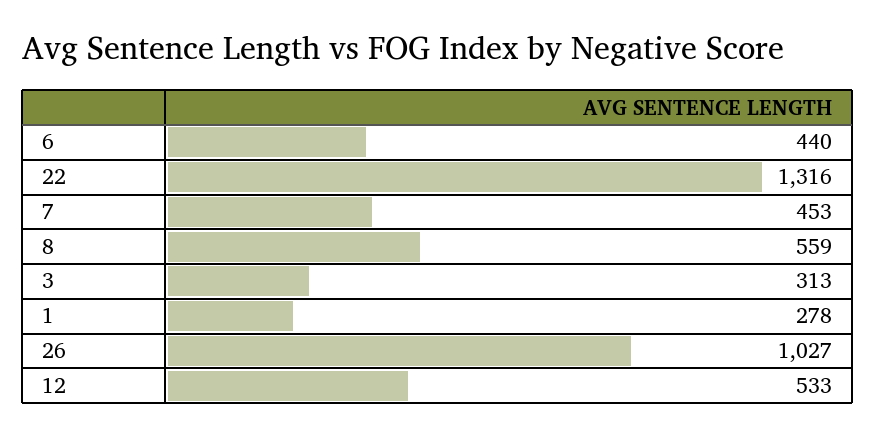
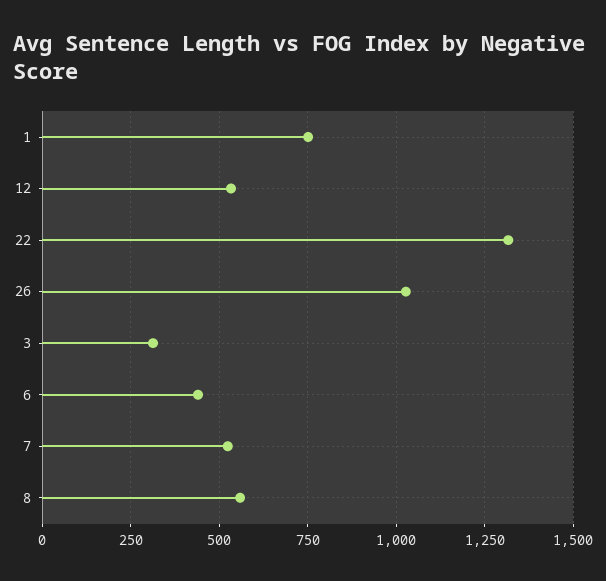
  {
    "6": 440,
    "22": 1316,
-   "7": 453,
+   "7": 525,
    "8": 559,
    "3": 313,
-   "1": 278,
+   "1": 750,
    "26": 1027,
    "12": 533
  }

